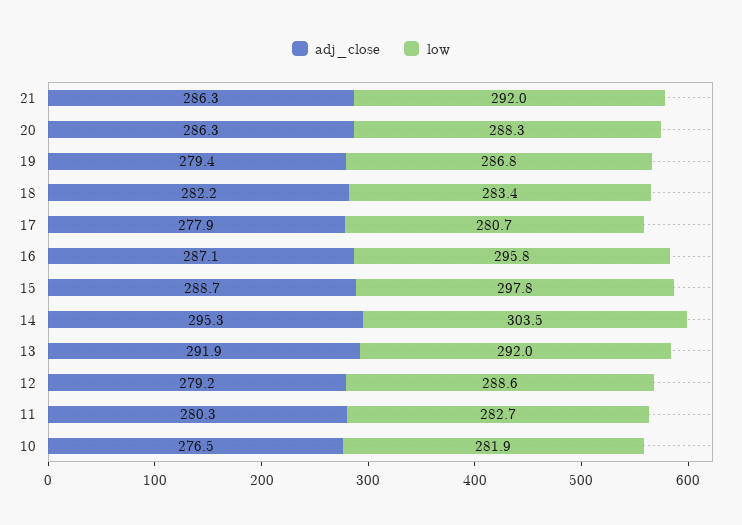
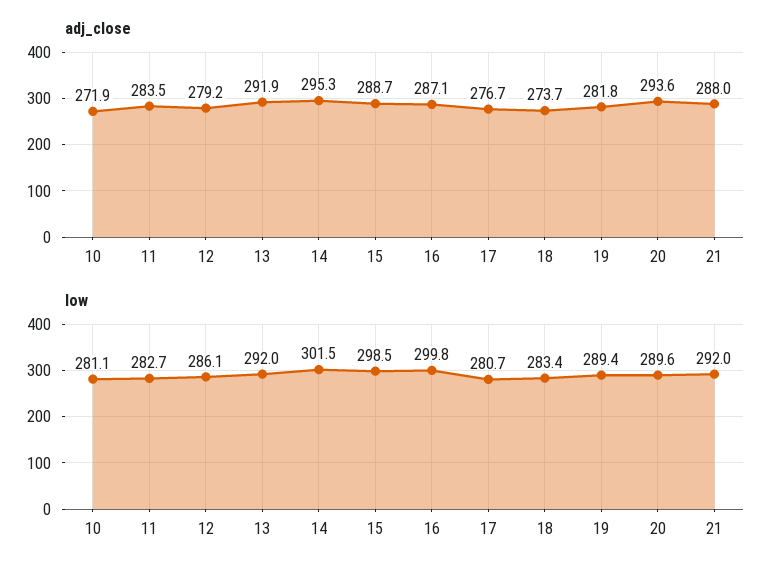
  {
    "adj_close": {
-     "21": 286.3,
+     "21": 288,
-     "20": 286.3,
+     "20": 293.6,
-     "19": 279.4,
+     "19": 281.8,
-     "18": 282.2,
+     "18": 273.7,
-     "17": 277.9,
+     "17": 276.7,
      "16": 287.1,
      "15": 288.7,
      "14": 295.3,
      "13": 291.9,
      "12": 279.2,
-     "11": 280.3,
+     "11": 283.5,
-     "10": 276.5
+     "10": 271.9
    },
    "low": {
      "21": 292,
-     "20": 288.3,
+     "20": 289.6,
-     "19": 286.8,
+     "19": 289.4,
      "18": 283.4,
      "17": 280.7,
-     "16": 295.8,
+     "16": 299.8,
-     "15": 297.8,
+     "15": 298.5,
-     "14": 303.5,
+     "14": 301.5,
      "13": 292,
-     "12": 288.6,
+     "12": 286.1,
      "11": 282.7,
-     "10": 281.9
+     "10": 281.1
    }
  }

